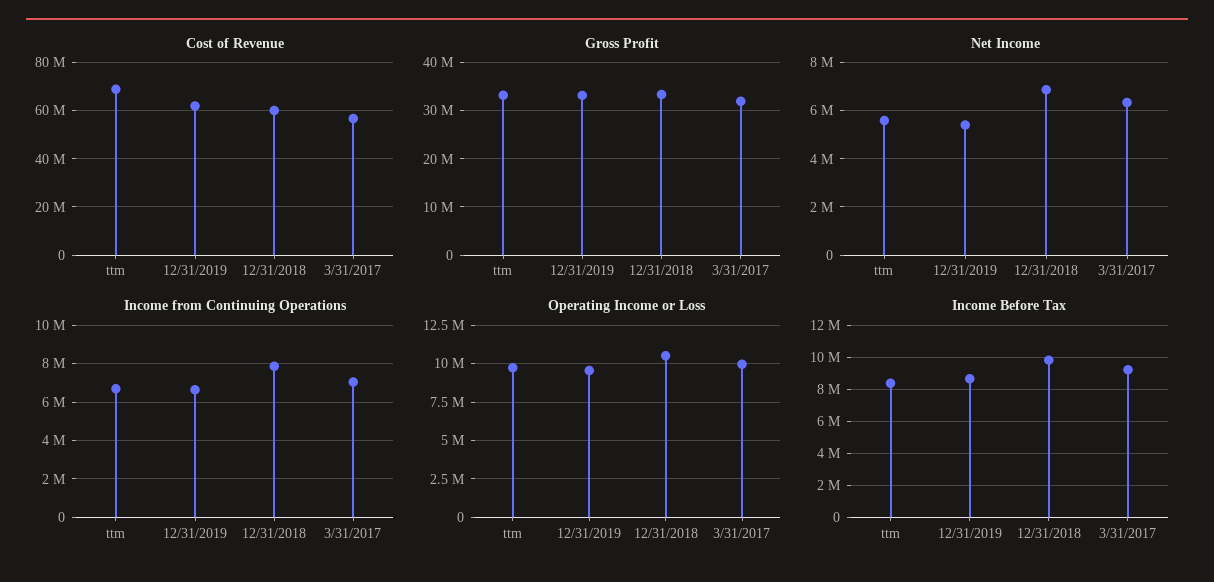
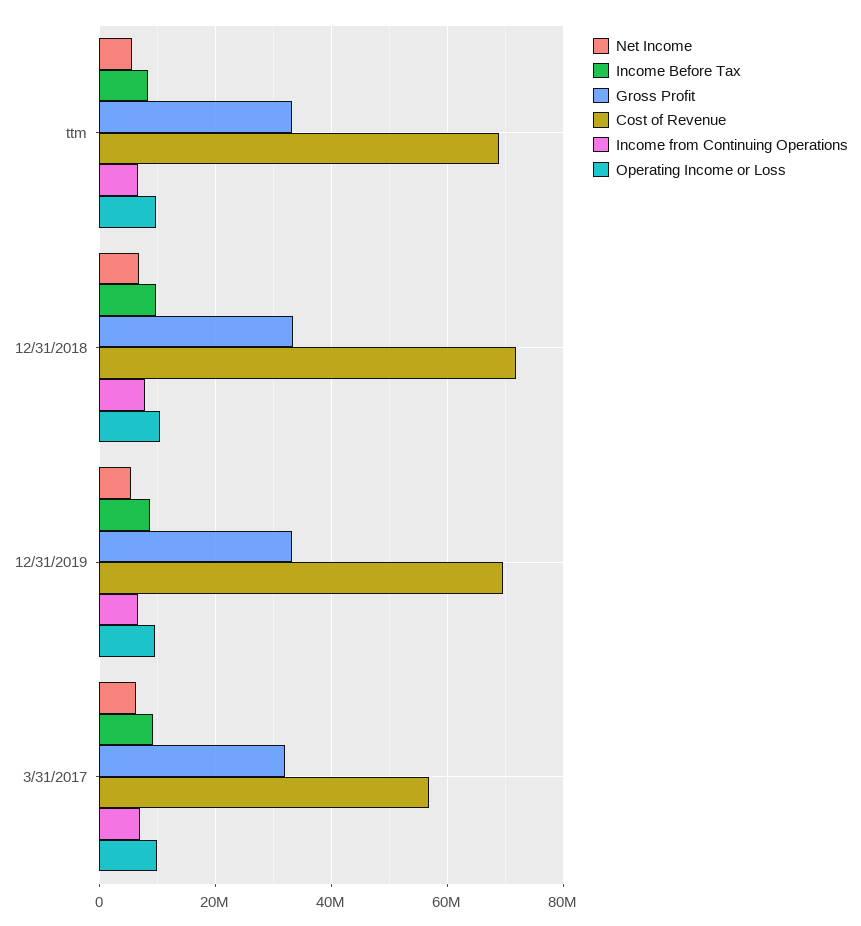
  {
    "Cost of Revenue": {
      "ttm": 68000000,
-     "12/31/2019": 62500000,
+     "12/31/2019": 70000000,
-     "12/31/2018": 60000000,
+     "12/31/2018": 72000000,
      "3/31/2017": 56000000
    },
    "Gross Profit": {
      "ttm": 34000000,
      "12/31/2019": 34000000,
      "12/31/2018": 34000000,
      "3/31/2017": 32000000
    },
    "Net Income": {
      "ttm": 5500000,
      "12/31/2019": 5500000,
      "12/31/2018": 7000000,
      "3/31/2017": 6250000
    },
    "Income from Continuing Operations": {
      "ttm": 6500000,
      "12/31/2019": 6500000,
      "12/31/2018": 8000000,
      "3/31/2017": 7000000
    },
    "Operating Income or Loss": {
      "ttm": 9500000,
      "12/31/2019": 9500000,
      "12/31/2018": 10500000,
      "3/31/2017": 10000000
    },
    "Income Before Tax": {
      "ttm": 8500000,
      "12/31/2019": 8500000,
      "12/31/2018": 10000000,
      "3/31/2017": 9000000
    }
  }

